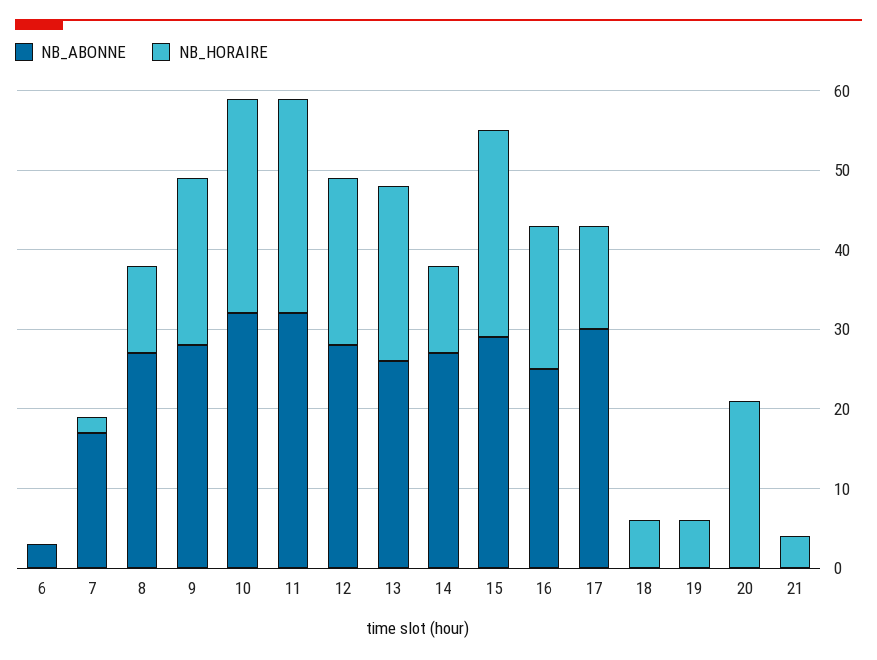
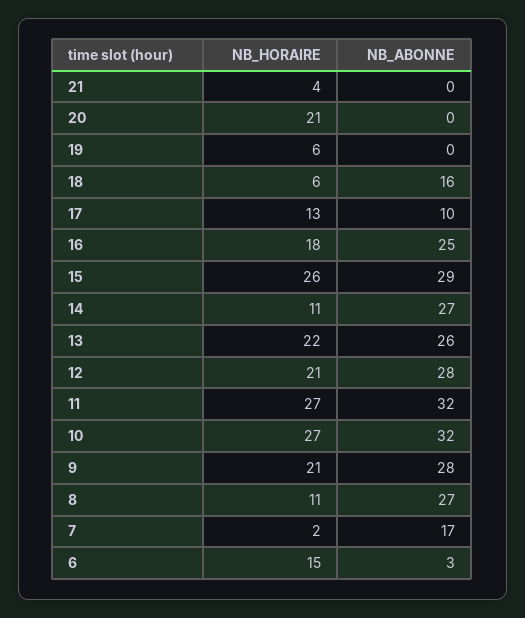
  {
    "NB_ABONNE": {
      "6": 3,
      "7": 17,
      "8": 27,
      "9": 28,
      "10": 32,
      "11": 32,
      "12": 28,
      "13": 26,
      "14": 27,
      "15": 29,
      "16": 25,
-     "17": 30,
+     "17": 10,
-     "18": 0,
+     "18": 16,
      "19": 0,
      "20": 0,
      "21": 0
    },
    "NB_HORAIRE": {
-     "6": 0,
+     "6": 15,
      "7": 2,
      "8": 11,
      "9": 21,
      "10": 27,
      "11": 27,
      "12": 21,
      "13": 22,
      "14": 11,
      "15": 26,
      "16": 18,
      "17": 13,
      "18": 6,
      "19": 6,
      "20": 21,
      "21": 4
    }
  }

